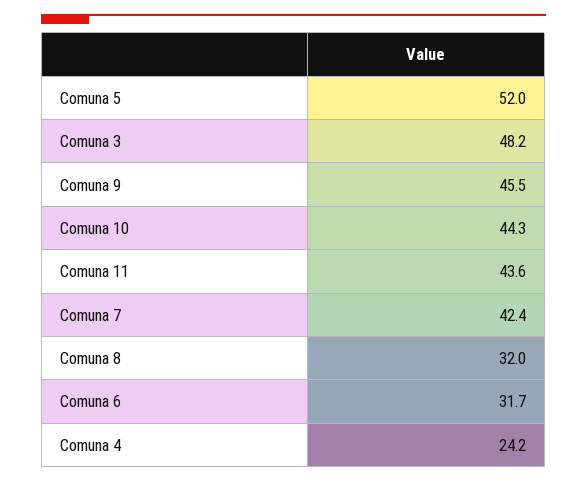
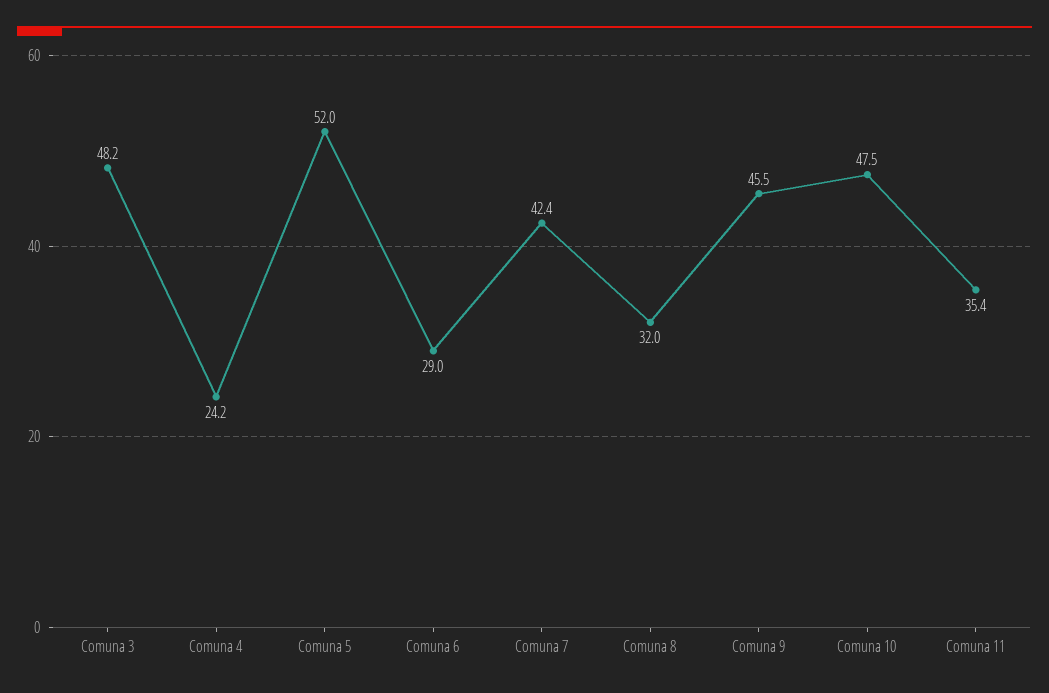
  {
    "Comuna 5": 52,
    "Comuna 3": 48.2,
    "Comuna 9": 45.5,
-   "Comuna 10": 44.3,
+   "Comuna 10": 47.5,
-   "Comuna 11": 43.6,
+   "Comuna 11": 35.4,
    "Comuna 7": 42.4,
    "Comuna 8": 32,
-   "Comuna 6": 31.7,
+   "Comuna 6": 29,
    "Comuna 4": 24.2
  }

